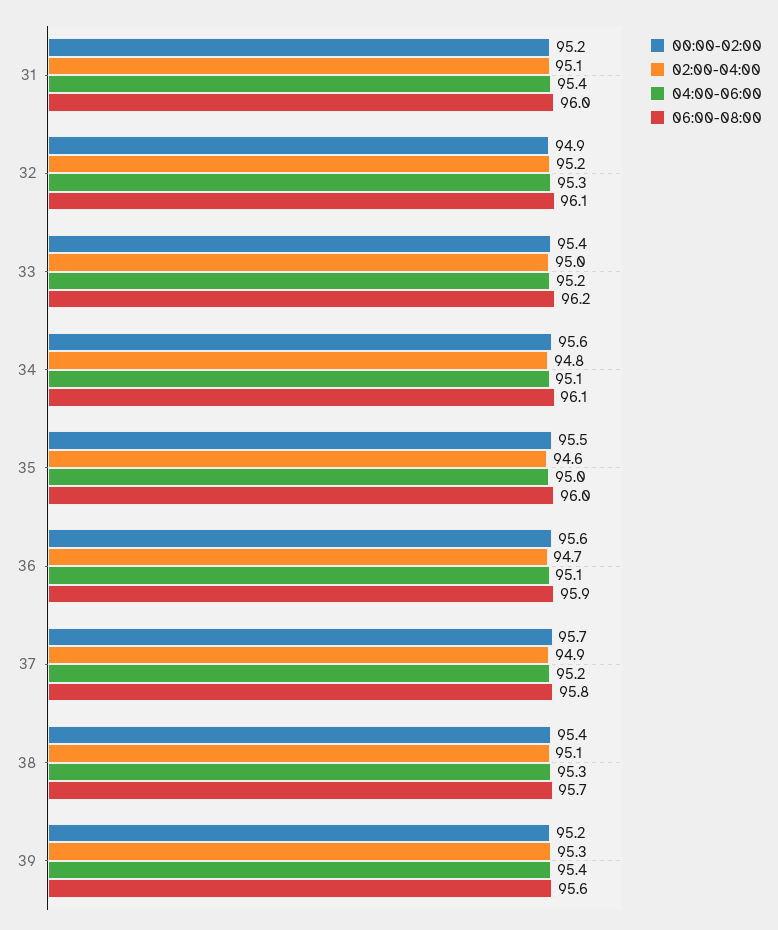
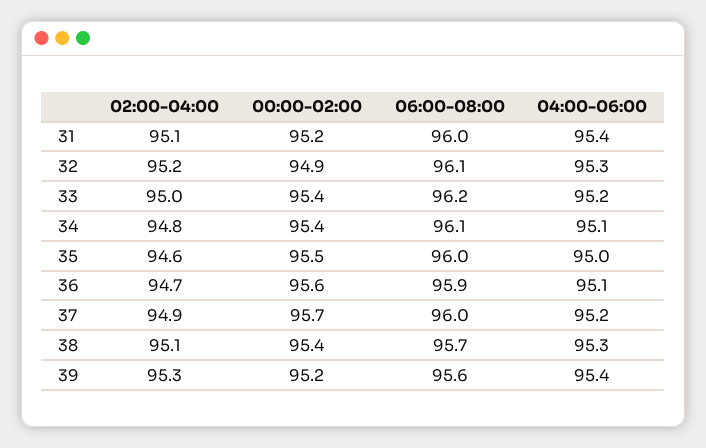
  {
    "00:00-02:00": {
      "31": 95.2,
      "32": 94.9,
      "33": 95.4,
-     "34": 95.6,
+     "34": 95.4,
      "35": 95.5,
      "36": 95.6,
      "37": 95.7,
      "38": 95.4,
      "39": 95.2
    },
    "02:00-04:00": {
      "31": 95.1,
      "32": 95.2,
      "33": 95,
      "34": 94.8,
      "35": 94.6,
      "36": 94.7,
      "37": 94.9,
      "38": 95.1,
      "39": 95.3
    },
    "04:00-06:00": {
      "31": 95.4,
      "32": 95.3,
      "33": 95.2,
      "34": 95.1,
      "35": 95,
      "36": 95.1,
      "37": 95.2,
      "38": 95.3,
      "39": 95.4
    },
    "06:00-08:00": {
      "31": 96,
      "32": 96.1,
      "33": 96.2,
      "34": 96.1,
      "35": 96,
      "36": 95.9,
-     "37": 95.8,
+     "37": 96,
      "38": 95.7,
      "39": 95.6
    }
  }

